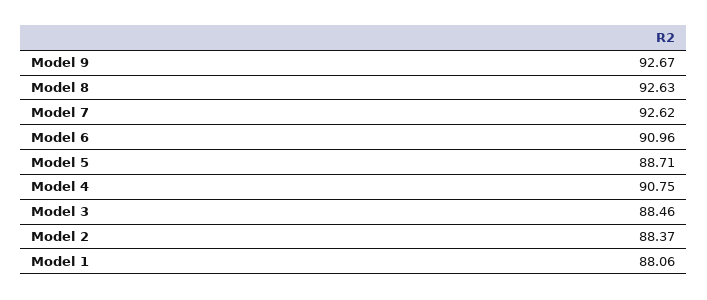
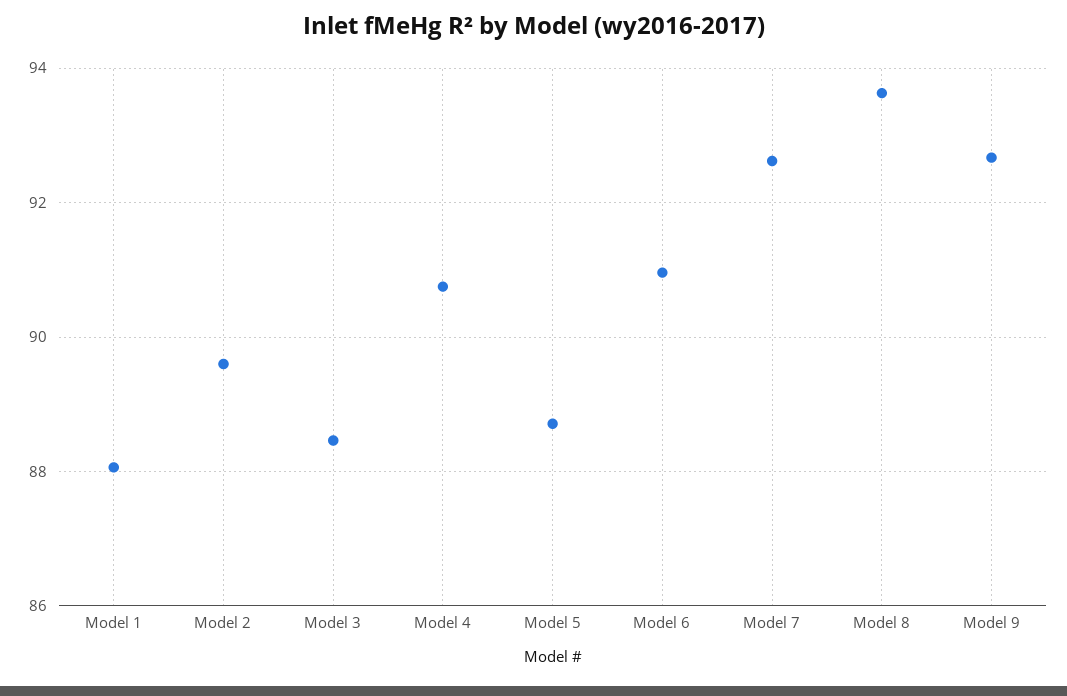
  {
    "Model 9": 92.67,
-   "Model 8": 92.63,
+   "Model 8": 93.6,
    "Model 7": 92.62,
    "Model 6": 90.96,
    "Model 5": 88.71,
    "Model 4": 90.75,
    "Model 3": 88.46,
-   "Model 2": 88.37,
+   "Model 2": 89.6,
    "Model 1": 88.06
  }

